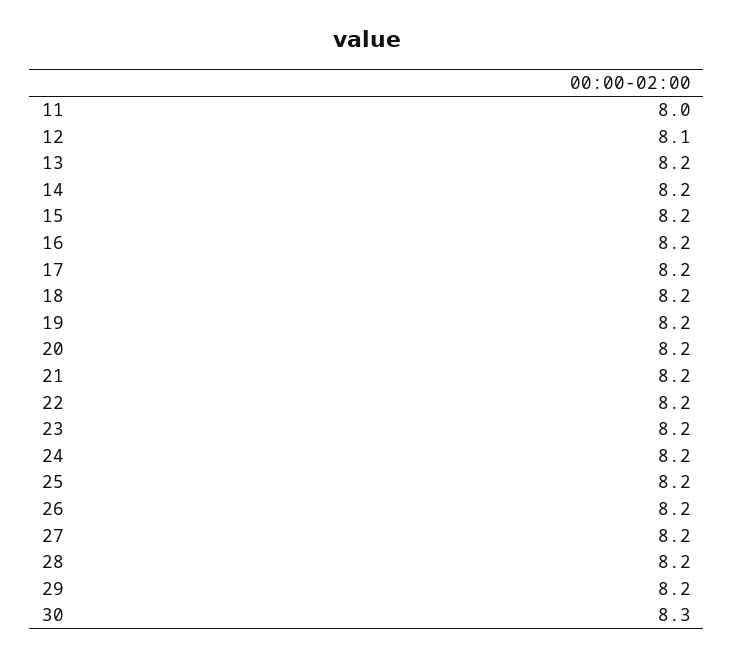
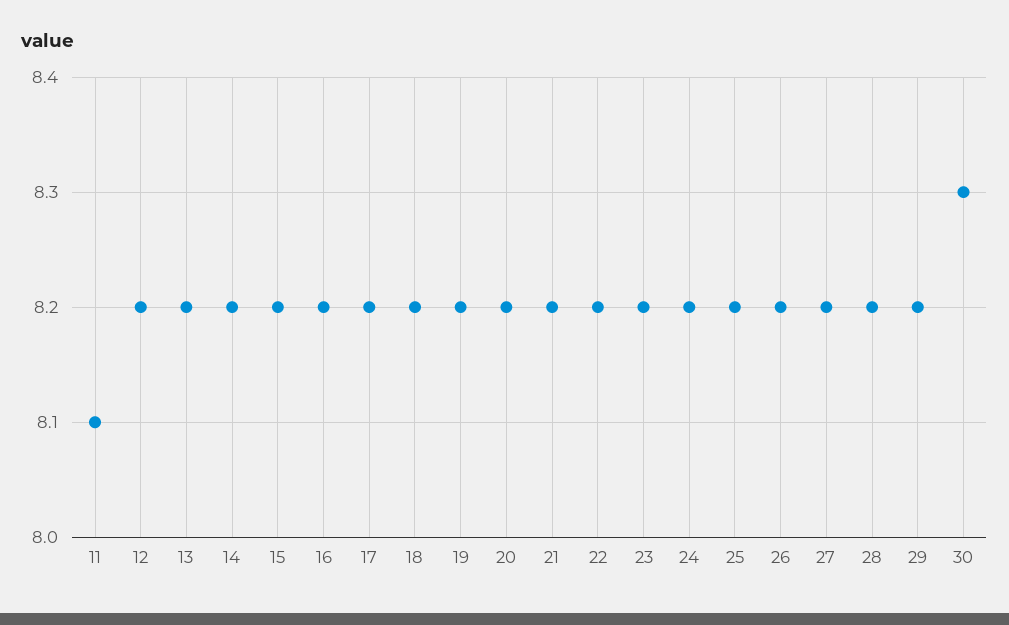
  {
-   "11": 8,
+   "11": 8.1,
-   "12": 8.1,
+   "12": 8.2,
    "13": 8.2,
    "14": 8.2,
    "15": 8.2,
    "16": 8.2,
    "17": 8.2,
    "18": 8.2,
    "19": 8.2,
    "20": 8.2,
    "21": 8.2,
    "22": 8.2,
    "23": 8.2,
    "24": 8.2,
    "25": 8.2,
    "26": 8.2,
    "27": 8.2,
    "28": 8.2,
    "29": 8.2,
    "30": 8.3
  }

